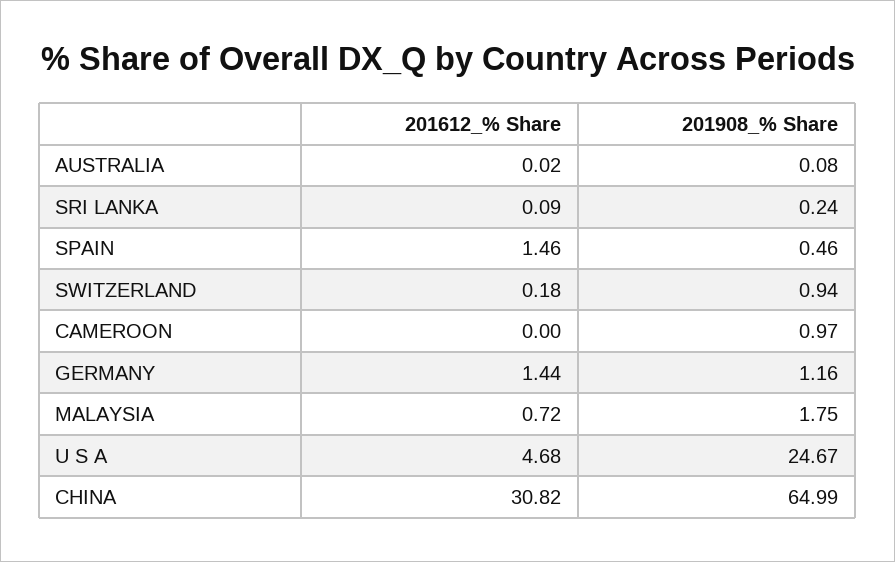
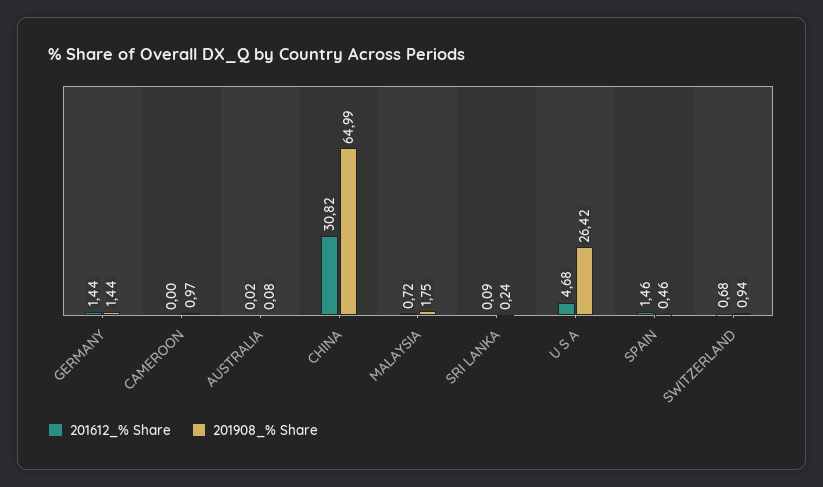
  {
    "201612_% Share": {
      "AUSTRALIA": 0.02,
      "SRI LANKA": 0.09,
      "SPAIN": 1.46,
-     "SWITZERLAND": 0.18,
+     "SWITZERLAND": 0.68,
      "CAMEROON": 0,
      "GERMANY": 1.44,
      "MALAYSIA": 0.72,
      "U S A": 4.68,
      "CHINA": 30.82
    },
    "201908_% Share": {
      "AUSTRALIA": 0.08,
      "SRI LANKA": 0.24,
      "SPAIN": 0.46,
      "SWITZERLAND": 0.94,
      "CAMEROON": 0.97,
-     "GERMANY": 1.16,
+     "GERMANY": 1.44,
      "MALAYSIA": 1.75,
-     "U S A": 24.67,
+     "U S A": 26.42,
      "CHINA": 64.99
    }
  }

